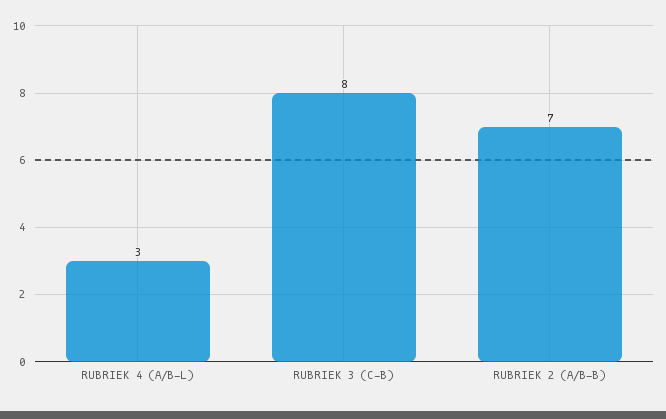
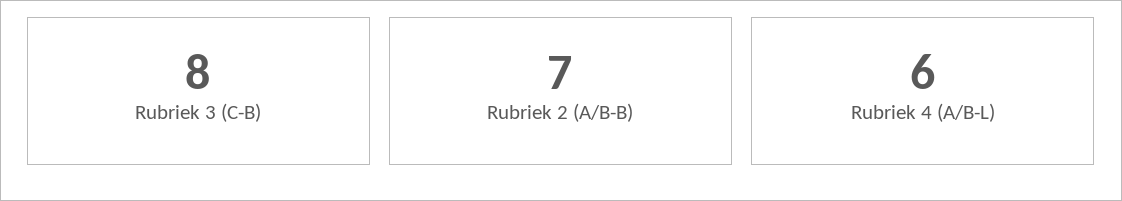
  {
-   "RUBRIEK 4 (A/B-L)": 3,
+   "RUBRIEK 4 (A/B-L)": 6,
    "RUBRIEK 3 (C-B)": 8,
    "RUBRIEK 2 (A/B-B)": 7
  }

